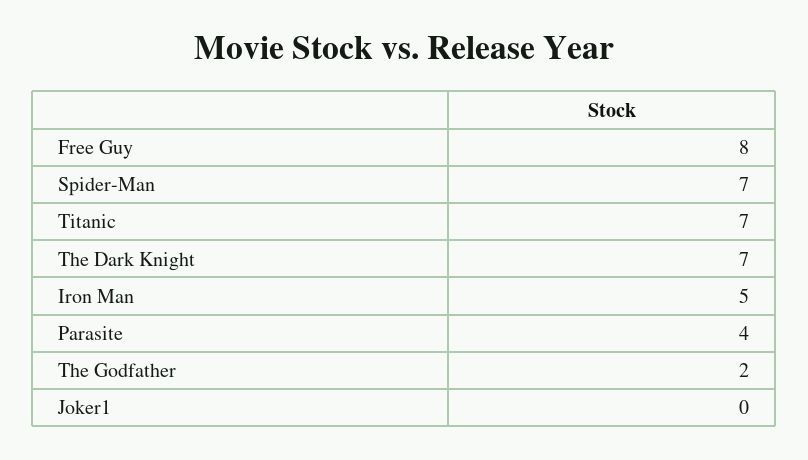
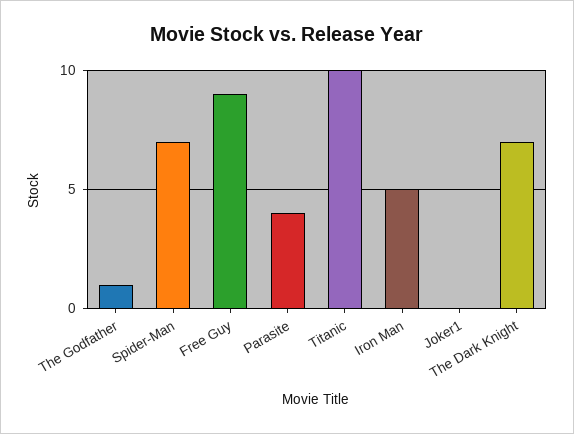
  {
-   "Free Guy": 8,
+   "Free Guy": 9,
    "Spider-Man": 7,
-   "Titanic": 7,
+   "Titanic": 10,
    "The Dark Knight": 7,
    "Iron Man": 5,
    "Parasite": 4,
-   "The Godfather": 2,
+   "The Godfather": 1,
    "Joker1": 0
  }

